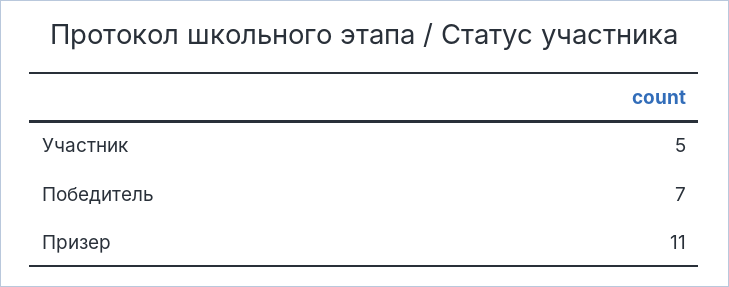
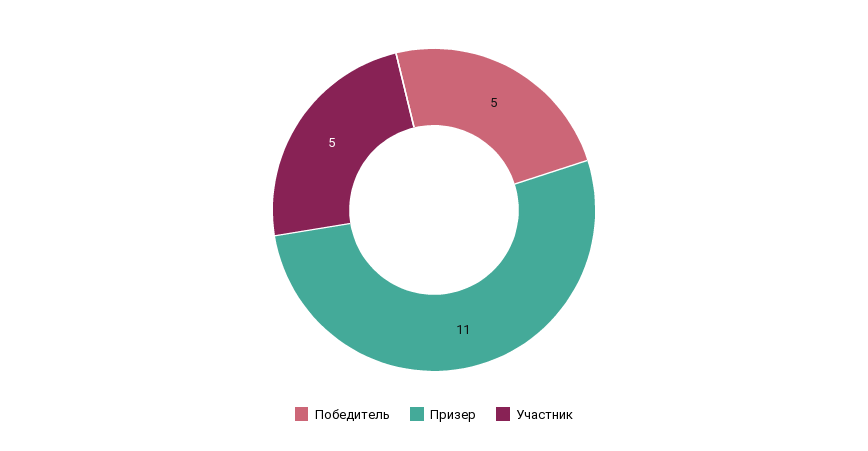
  {
    "Участник": 5,
-   "Победитель": 7,
+   "Победитель": 5,
    "Призер": 11
  }

